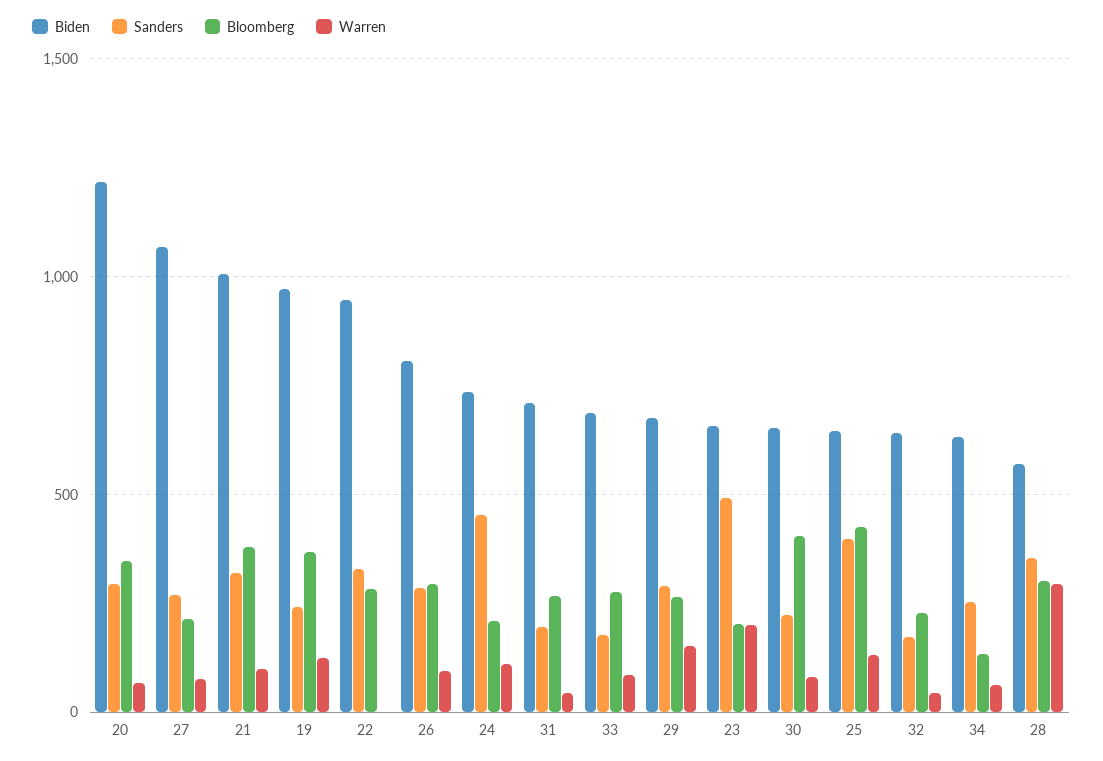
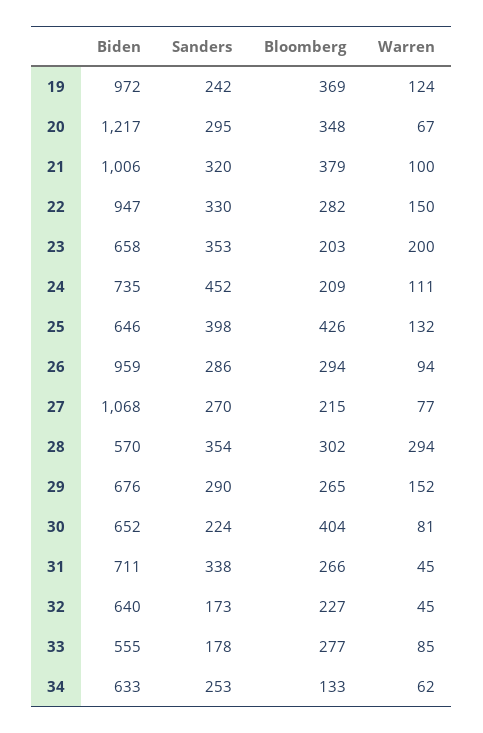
  {
    "Biden": {
      "20": 1217,
      "27": 1068,
      "21": 1006,
      "19": 972,
      "22": 947,
-     "26": 800,
+     "26": 959,
      "24": 735,
      "31": 711,
-     "33": 700,
+     "33": 555,
      "29": 676,
      "23": 658,
      "30": 652,
      "25": 646,
      "32": 640,
      "34": 633,
      "28": 570
    },
    "Sanders": {
      "20": 295,
      "27": 270,
      "21": 320,
      "19": 242,
      "22": 330,
      "26": 286,
      "24": 452,
-     "31": 200,
+     "31": 338,
      "33": 178,
      "29": 290,
-     "23": 500,
+     "23": 353,
      "30": 224,
      "25": 398,
      "32": 173,
      "34": 253,
      "28": 354
    },
    "Bloomberg": {
      "20": 348,
      "27": 215,
      "21": 379,
      "19": 369,
      "22": 282,
      "26": 294,
      "24": 209,
      "31": 266,
      "33": 277,
      "29": 265,
      "23": 203,
      "30": 404,
      "25": 426,
      "32": 227,
      "34": 133,
      "28": 302
    },
    "Warren": {
      "20": 67,
      "27": 77,
      "21": 100,
      "19": 124,
-     "22": 0,
+     "22": 150,
      "26": 94,
      "24": 111,
      "31": 45,
      "33": 85,
      "29": 152,
      "23": 200,
      "30": 81,
      "25": 132,
      "32": 45,
      "34": 62,
      "28": 294
    }
  }

